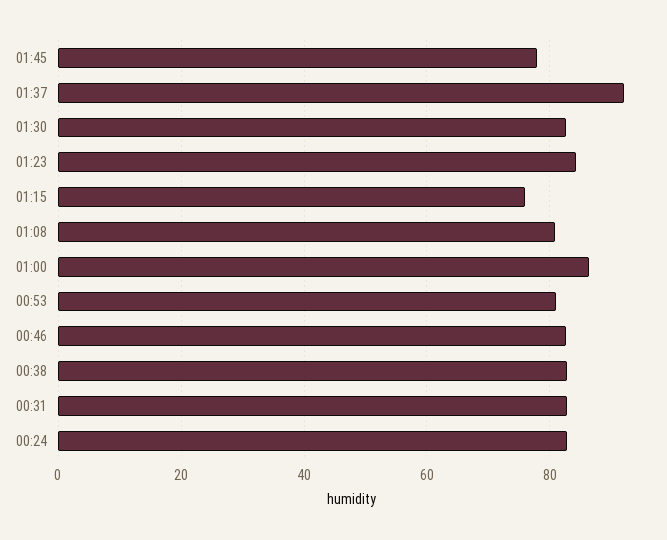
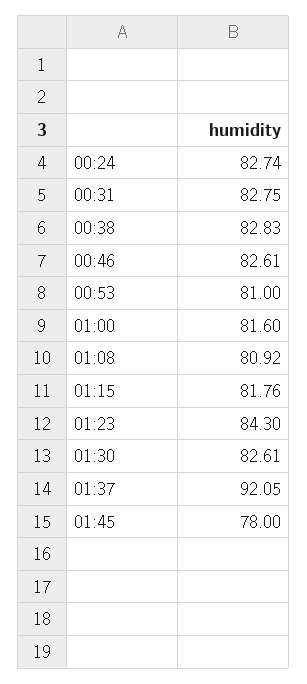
  {
    "01:45": 78,
    "01:37": 92.05,
    "01:30": 82.61,
    "01:23": 84.3,
-   "01:15": 76,
+   "01:15": 81.76,
    "01:08": 80.92,
-   "01:00": 86,
+   "01:00": 81.6,
    "00:53": 81,
    "00:46": 82.61,
    "00:38": 82.83,
    "00:31": 82.75,
    "00:24": 82.74
  }

